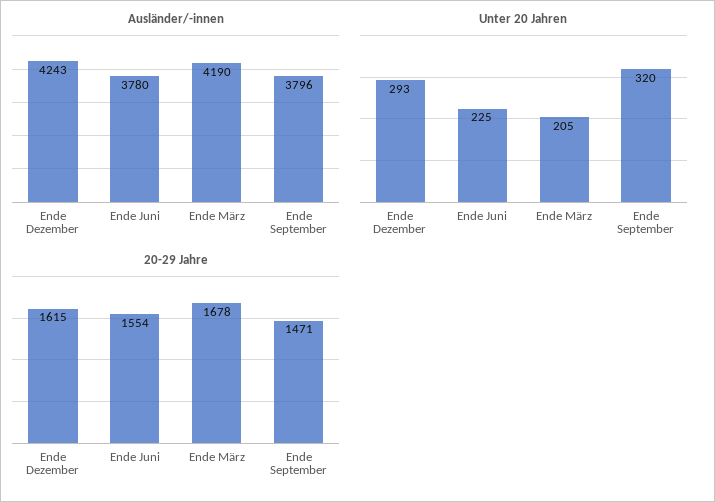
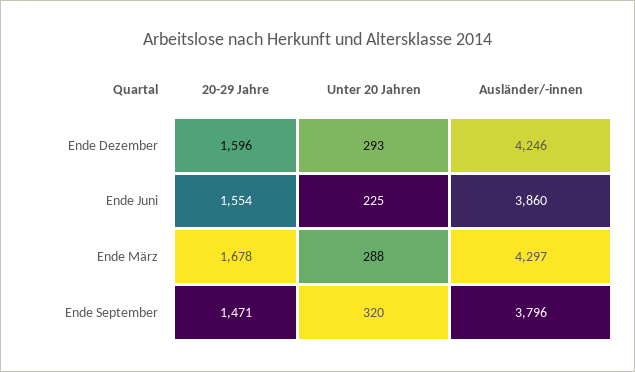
  {
    "Ausländer/-innen": {
-     "Ende Dezember": 4243,
+     "Ende Dezember": 4246,
-     "Ende Juni": 3780,
+     "Ende Juni": 3860,
-     "Ende März": 4190,
+     "Ende März": 4297,
      "Ende September": 3796
    },
    "Unter 20 Jahren": {
      "Ende Dezember": 293,
      "Ende Juni": 225,
-     "Ende März": 205,
+     "Ende März": 288,
      "Ende September": 320
    },
    "20-29 Jahre": {
-     "Ende Dezember": 1615,
+     "Ende Dezember": 1596,
      "Ende Juni": 1554,
      "Ende März": 1678,
      "Ende September": 1471
    }
  }

